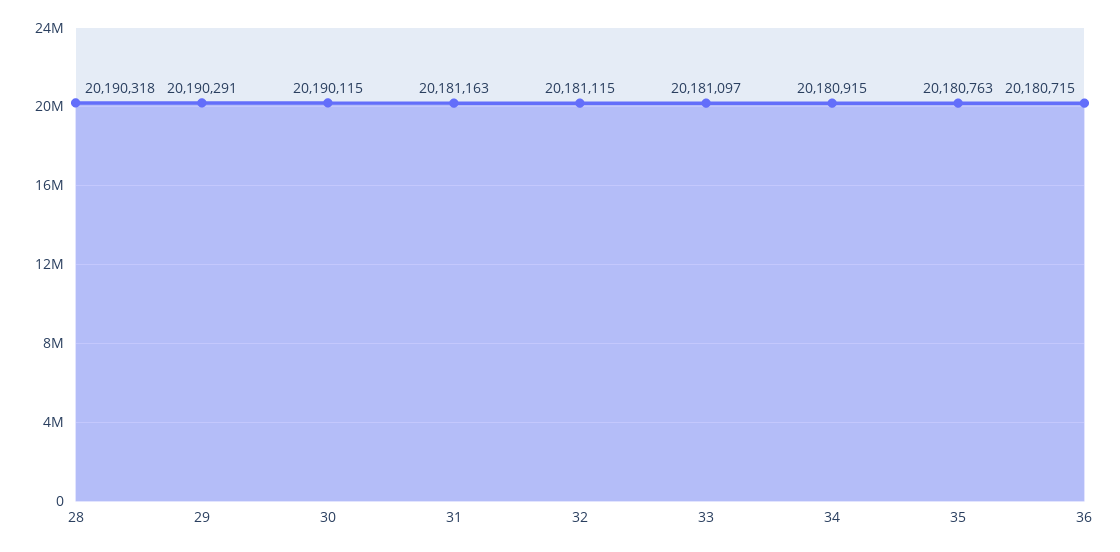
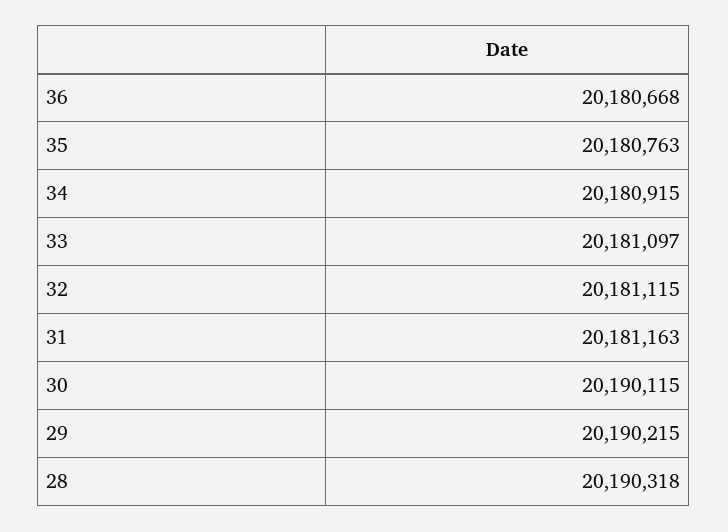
  {
    "28": 20190318,
-   "29": 20190291,
+   "29": 20190215,
    "30": 20190115,
    "31": 20181163,
    "32": 20181115,
    "33": 20181097,
    "34": 20180915,
    "35": 20180763,
-   "36": 20180715
+   "36": 20180668
  }

